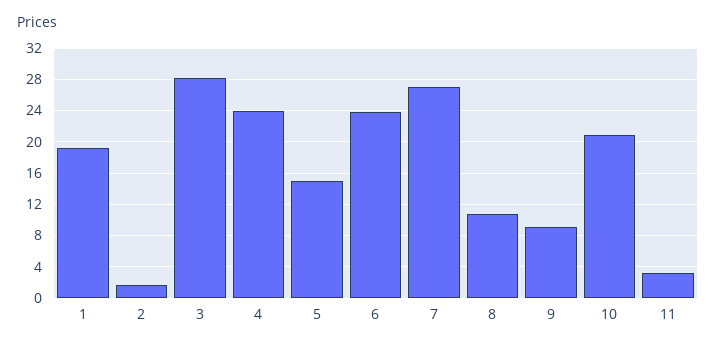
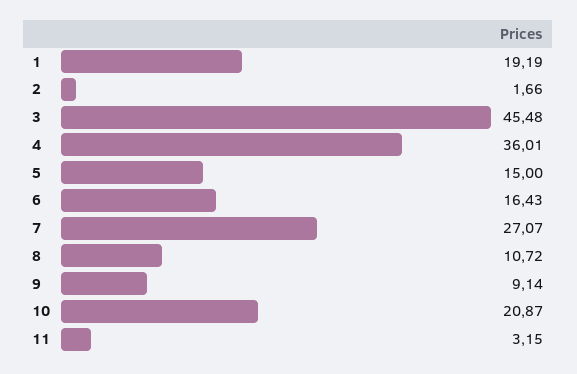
  {
    "1": 19.19,
    "2": 1.66,
-   "3": 28,
+   "3": 45.48,
-   "4": 24,
+   "4": 36.01,
    "5": 15,
-   "6": 24,
+   "6": 16.43,
    "7": 27.07,
    "8": 10.72,
    "9": 9.14,
    "10": 20.87,
    "11": 3.15
  }

